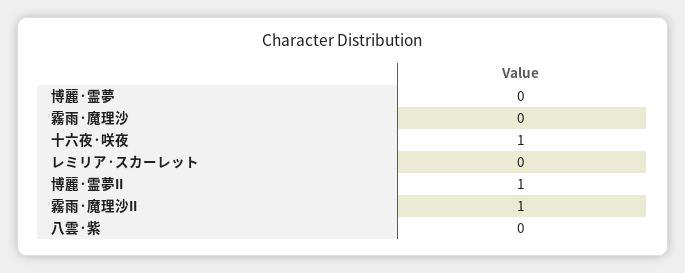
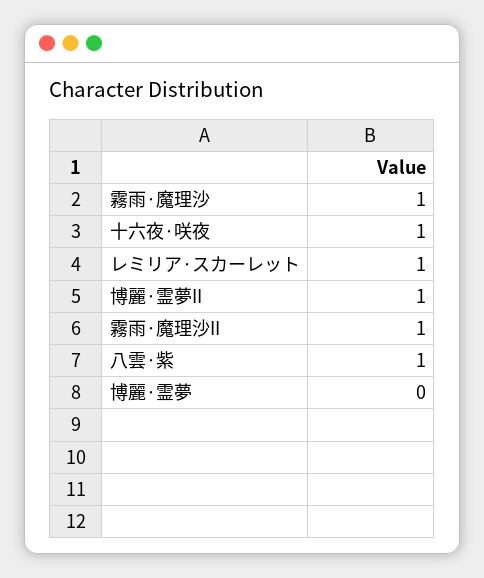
  {
    "博麗·霊夢": 0,
-   "霧雨·魔理沙": 0,
+   "霧雨·魔理沙": 1,
    "十六夜·咲夜": 1,
-   "レミリア·スカーレット": 0,
+   "レミリア·スカーレット": 1,
    "博麗·霊夢II": 1,
    "霧雨·魔理沙II": 1,
-   "八雲·紫": 0
+   "八雲·紫": 1
  }

